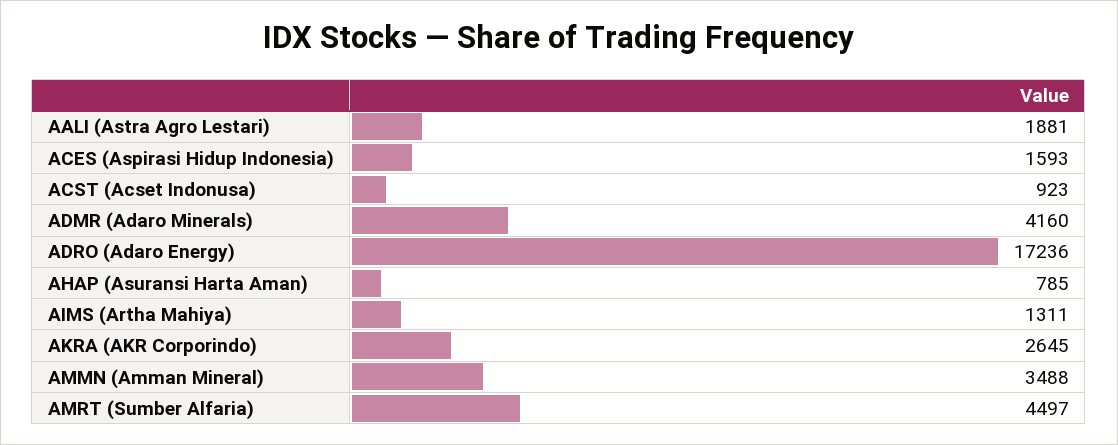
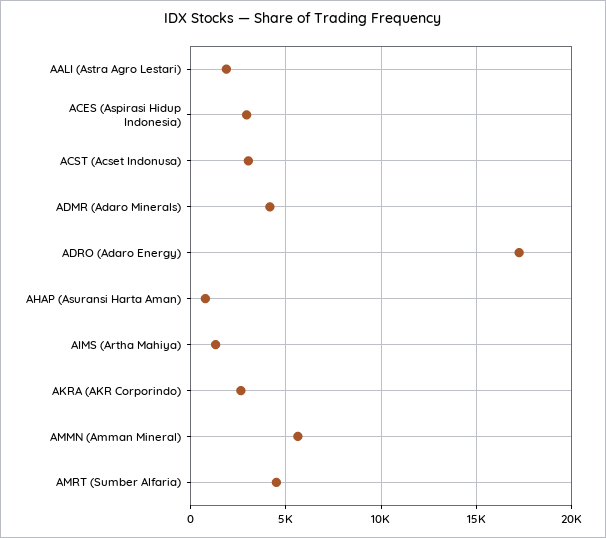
  {
    "AALI (Astra Agro Lestari)": 1881,
-   "ACES (Aspirasi Hidup Indonesia)": 1593,
+   "ACES (Aspirasi Hidup Indonesia)": 3000,
-   "ACST (Acset Indonusa)": 923,
+   "ACST (Acset Indonusa)": 3000,
    "ADMR (Adaro Minerals)": 4160,
    "ADRO (Adaro Energy)": 17236,
    "AHAP (Asuransi Harta Aman)": 785,
    "AIMS (Artha Mahiya)": 1311,
    "AKRA (AKR Corporindo)": 2645,
-   "AMMN (Amman Mineral)": 3488,
+   "AMMN (Amman Mineral)": 5500,
    "AMRT (Sumber Alfaria)": 4497
  }

